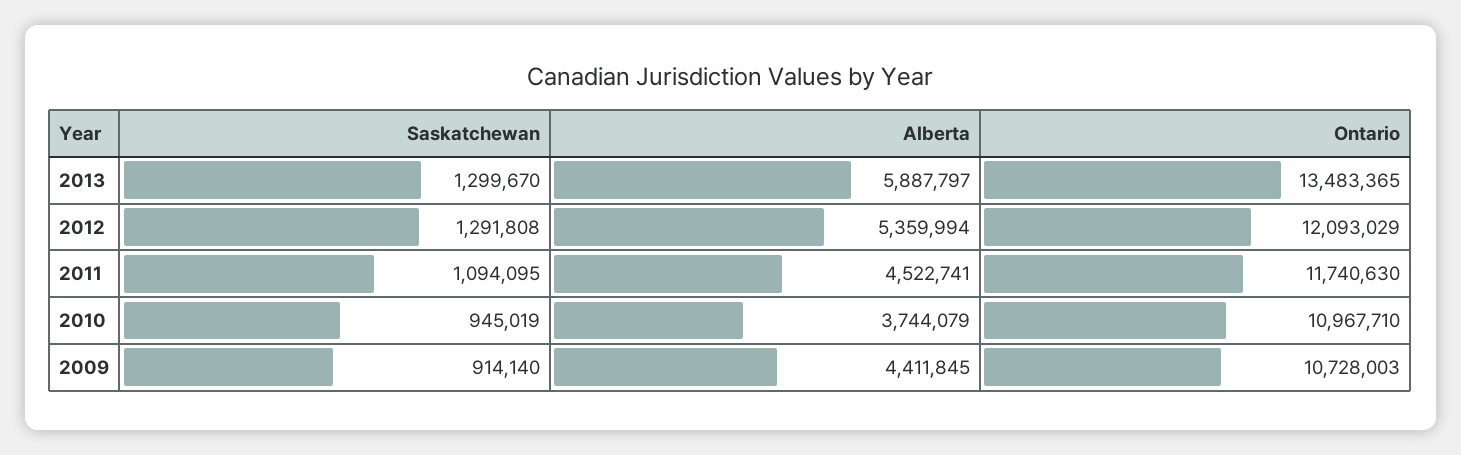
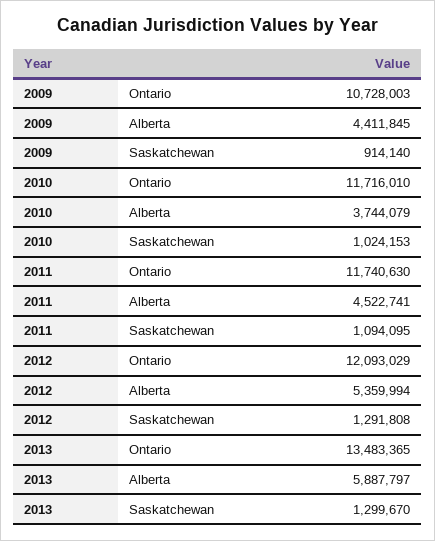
  {
    "Saskatchewan": {
      "2013": 1299670,
      "2012": 1291808,
      "2011": 1094095,
-     "2010": 945019,
+     "2010": 1024153,
      "2009": 914140
    },
    "Alberta": {
      "2013": 5887797,
      "2012": 5359994,
      "2011": 4522741,
      "2010": 3744079,
      "2009": 4411845
    },
    "Ontario": {
      "2013": 13483365,
      "2012": 12093029,
      "2011": 11740630,
-     "2010": 10967710,
+     "2010": 11716010,
      "2009": 10728003
    }
  }

